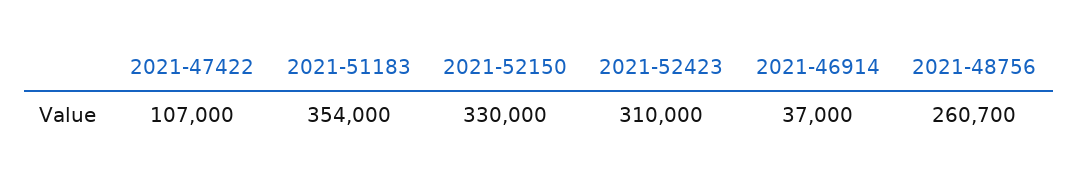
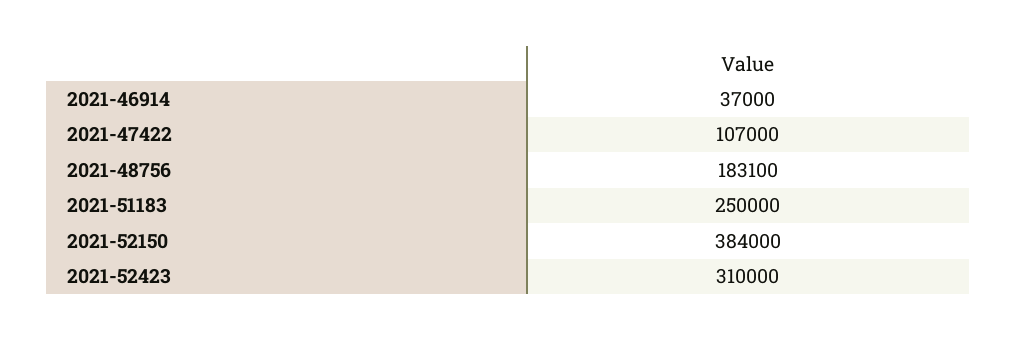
  {
    "2021-47422": 107000,
-   "2021-51183": 354000,
+   "2021-51183": 250000,
-   "2021-52150": 330000,
+   "2021-52150": 384000,
    "2021-52423": 310000,
    "2021-46914": 37000,
-   "2021-48756": 260700
+   "2021-48756": 183100
  }

